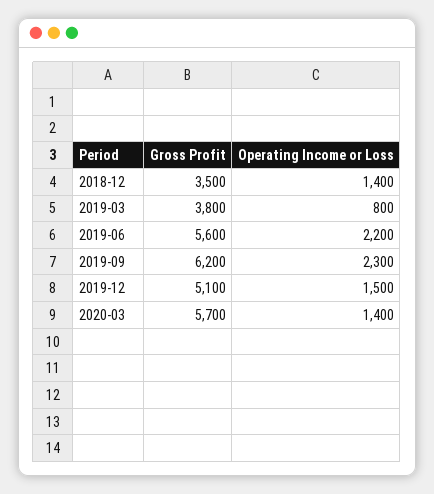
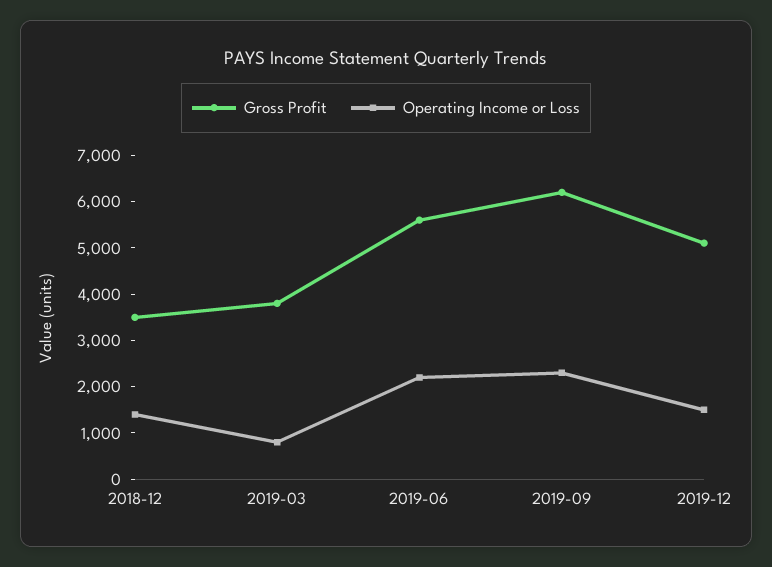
  {
    "Gross Profit": {
      "2018-12": 3500,
      "2019-03": 3800,
      "2019-06": 5600,
      "2019-09": 6200,
-     "2019-12": 5100,
+     "2019-12": 5100
-     "2020-03": 5700
    },
    "Operating Income or Loss": {
      "2018-12": 1400,
      "2019-03": 800,
      "2019-06": 2200,
      "2019-09": 2300,
-     "2019-12": 1500,
+     "2019-12": 1500
-     "2020-03": 1400
    }
  }

